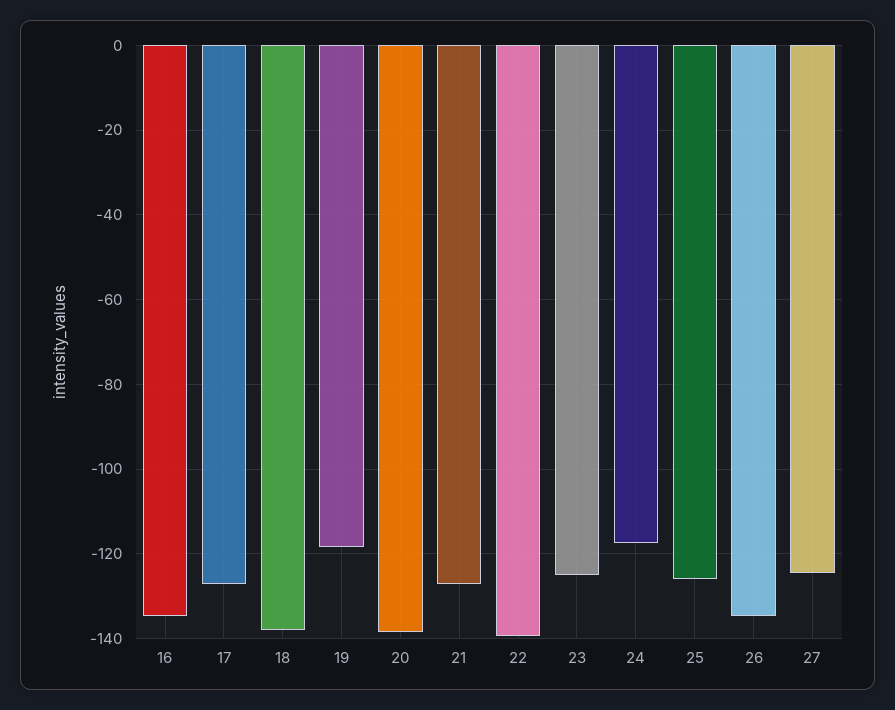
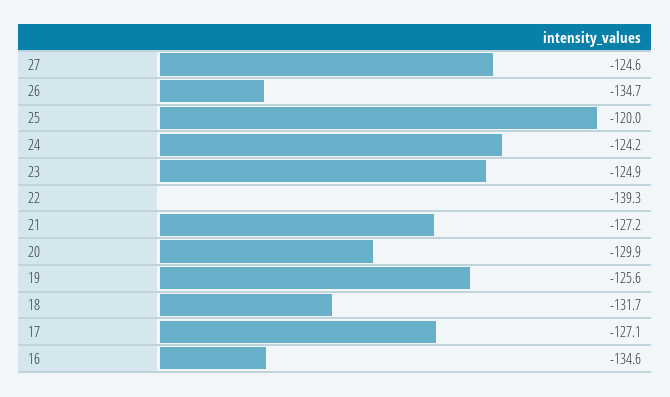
  {
    "16": -134.6,
    "17": -127.1,
-   "18": -138,
+   "18": -131.7,
-   "19": -118,
+   "19": -125.6,
-   "20": -138,
+   "20": -129.9,
    "21": -127.2,
    "22": -139.3,
    "23": -124.9,
-   "24": -118,
+   "24": -124.2,
-   "25": -126,
+   "25": -120,
    "26": -134.7,
    "27": -124.6
  }

